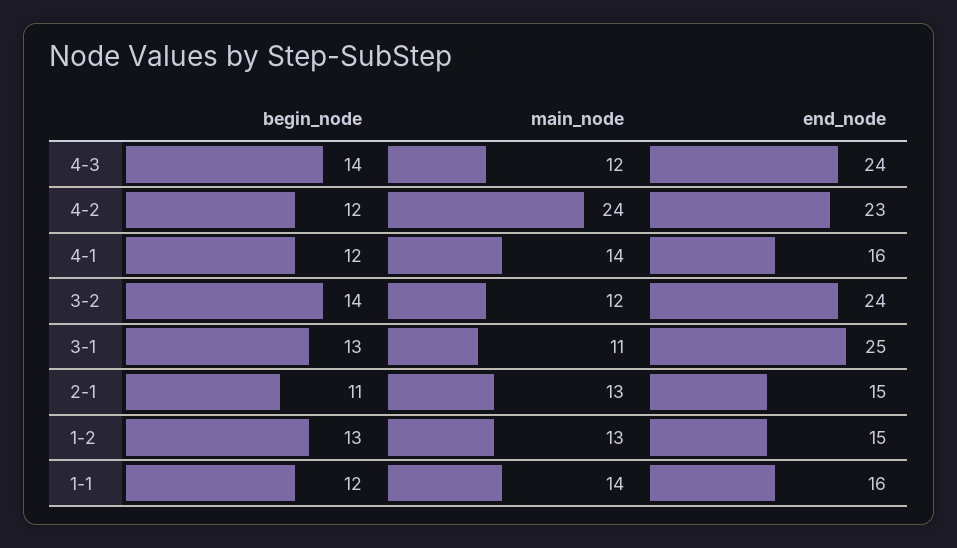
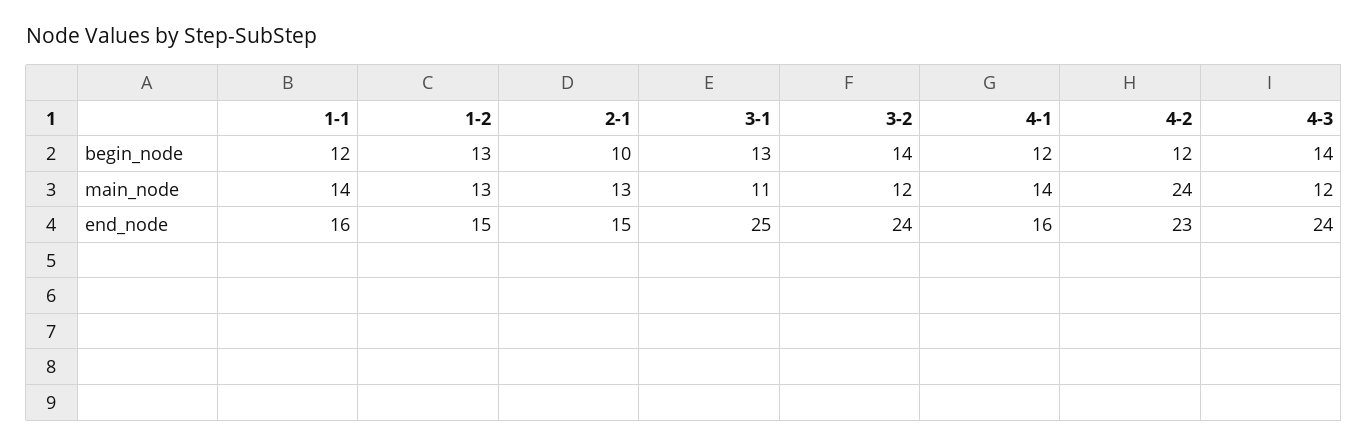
  {
    "begin_node": {
      "4-3": 14,
      "4-2": 12,
      "4-1": 12,
      "3-2": 14,
      "3-1": 13,
-     "2-1": 11,
+     "2-1": 10,
      "1-2": 13,
      "1-1": 12
    },
    "main_node": {
      "4-3": 12,
      "4-2": 24,
      "4-1": 14,
      "3-2": 12,
      "3-1": 11,
      "2-1": 13,
      "1-2": 13,
      "1-1": 14
    },
    "end_node": {
      "4-3": 24,
      "4-2": 23,
      "4-1": 16,
      "3-2": 24,
      "3-1": 25,
      "2-1": 15,
      "1-2": 15,
      "1-1": 16
    }
  }

